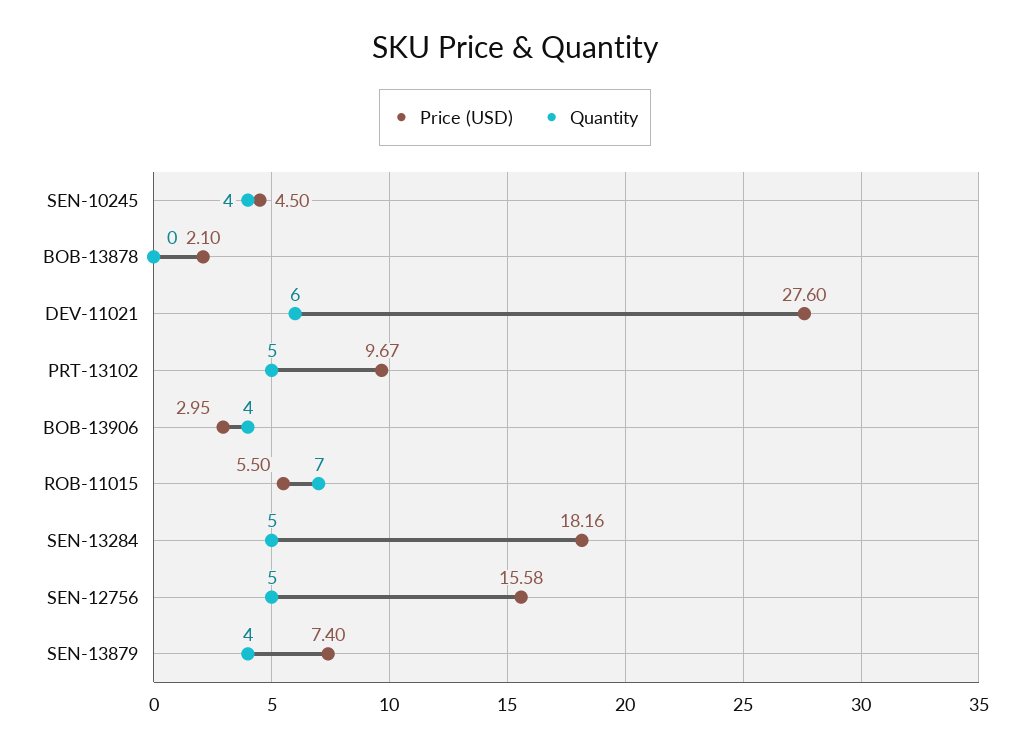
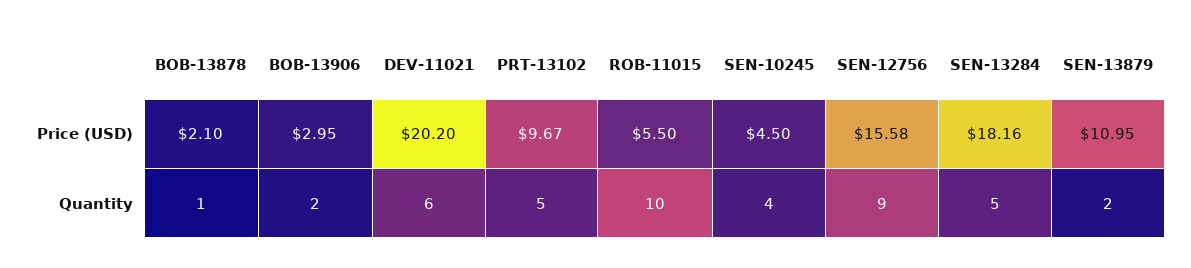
  {
    "Price (USD)": {
      "SEN-10245": 4.5,
      "BOB-13878": 2.1,
-     "DEV-11021": 27.6,
+     "DEV-11021": 20.2,
      "PRT-13102": 9.67,
      "BOB-13906": 2.95,
      "ROB-11015": 5.5,
      "SEN-13284": 18.16,
      "SEN-12756": 15.58,
-     "SEN-13879": 7.4
+     "SEN-13879": 10.95
    },
    "Quantity": {
      "SEN-10245": 4,
-     "BOB-13878": 0,
+     "BOB-13878": 1,
      "DEV-11021": 6,
      "PRT-13102": 5,
-     "BOB-13906": 4,
+     "BOB-13906": 2,
-     "ROB-11015": 7,
+     "ROB-11015": 10,
      "SEN-13284": 5,
-     "SEN-12756": 5,
+     "SEN-12756": 9,
-     "SEN-13879": 4
+     "SEN-13879": 2
    }
  }

